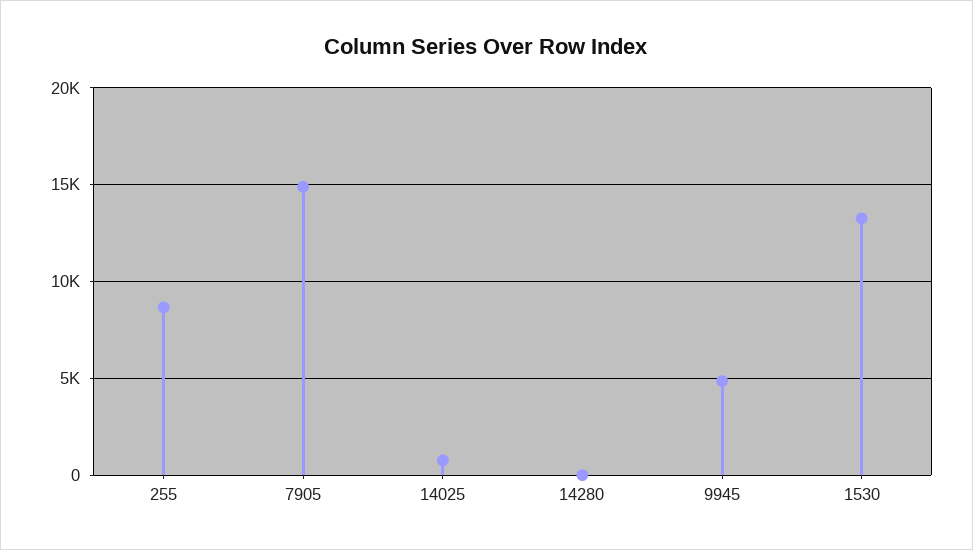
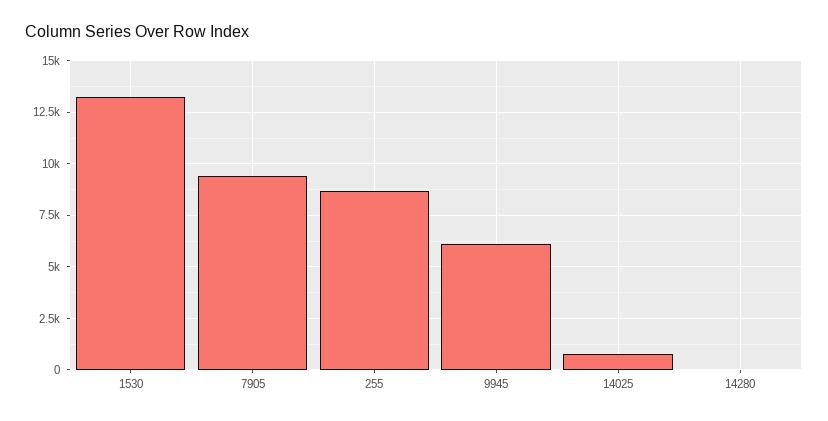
  {
    "255": 8500,
-   "7905": 15000,
+   "7905": 9500,
    "14025": 1000,
    "14280": 0,
-   "9945": 5000,
+   "9945": 6000,
    "1530": 13500
  }

